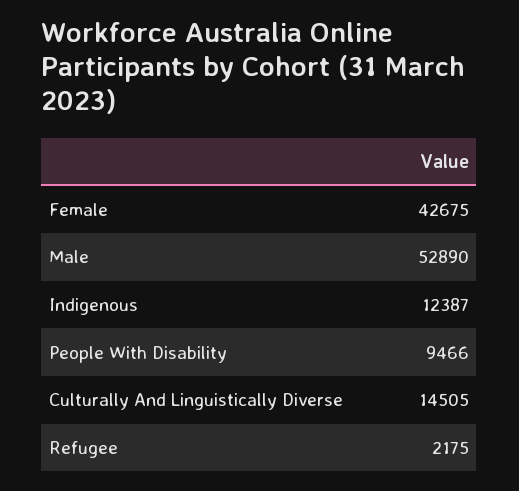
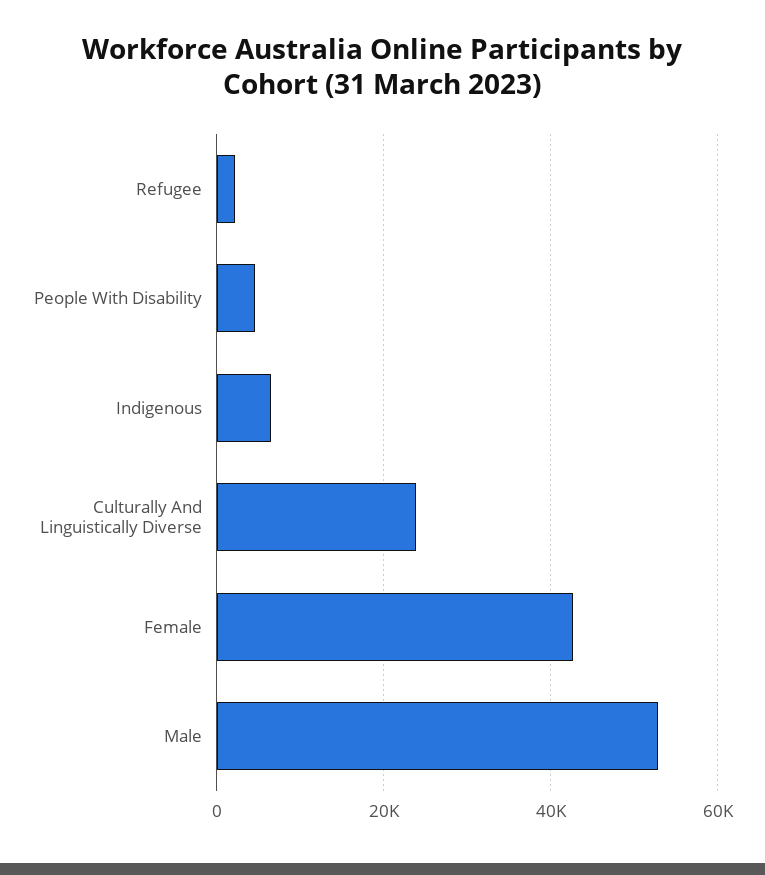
  {
    "Female": 42675,
    "Male": 52890,
-   "Indigenous": 12387,
+   "Indigenous": 6000,
-   "People With Disability": 9466,
+   "People With Disability": 4000,
-   "Culturally And Linguistically Diverse": 14505,
+   "Culturally And Linguistically Diverse": 24000,
    "Refugee": 2175
  }

